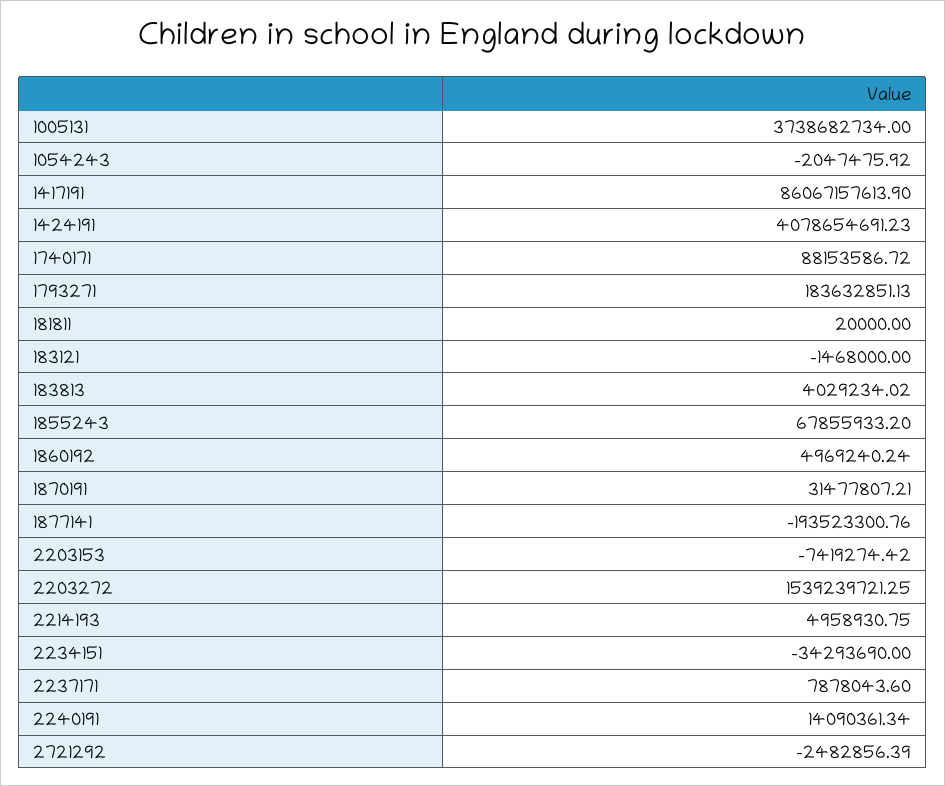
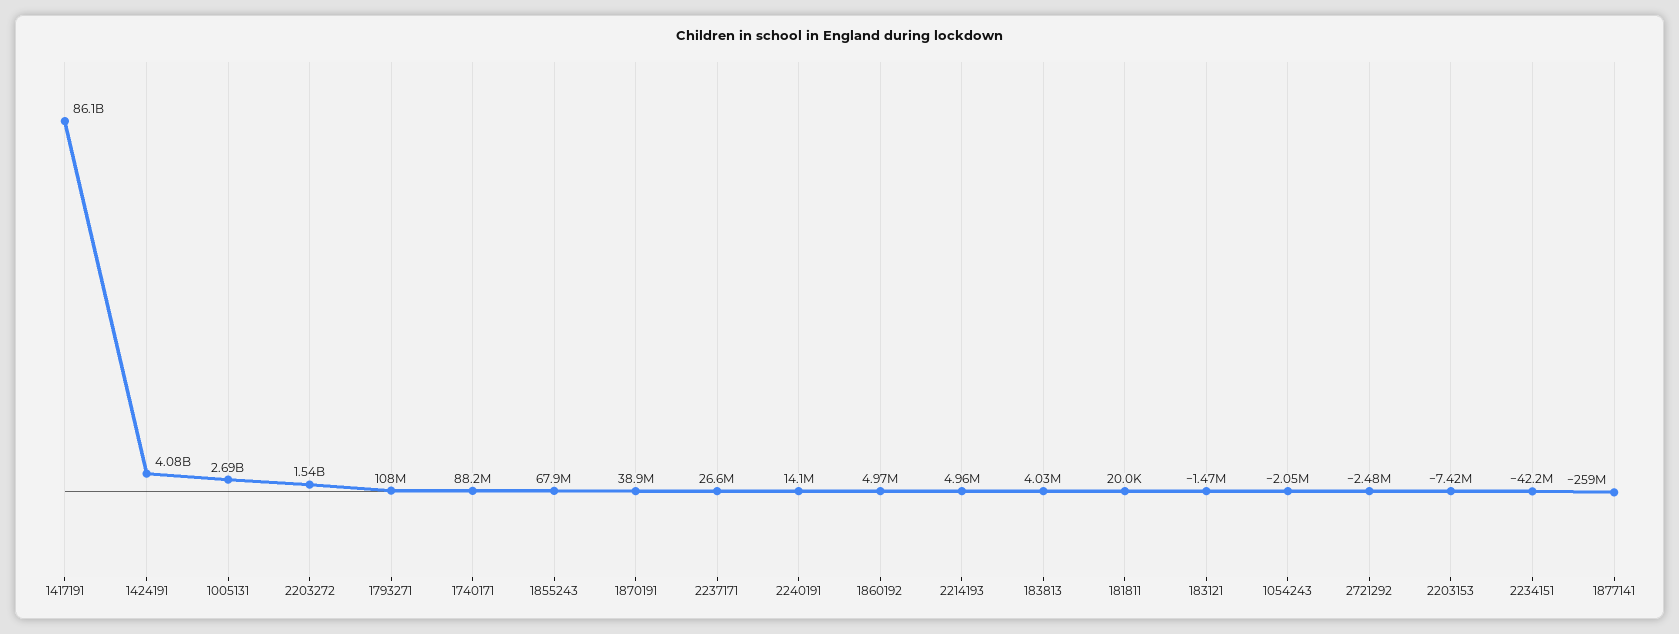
  {
-   "1005131": 3738682734,
+   "1005131": 2690000000,
    "1054243": -2047475.92,
    "1417191": 86067157613.9,
    "1424191": 4078654691.23,
    "1740171": 88153586.72,
-   "1793271": 183632851.13,
+   "1793271": 108000000,
    "181811": 20000,
    "183121": -1468000,
    "183813": 4029234.02,
    "1855243": 67855933.2,
    "1860192": 4969240.24,
-   "1870191": 31477807.21,
+   "1870191": 38900000,
-   "1877141": -193523300.76,
+   "1877141": -259000000,
    "2203153": -7419274.42,
    "2203272": 1539239721.25,
    "2214193": 4958930.75,
-   "2234151": -34293690,
+   "2234151": -42200000,
-   "2237171": 7878043.6,
+   "2237171": 26600000,
    "2240191": 14090361.34,
    "2721292": -2482856.39
  }

